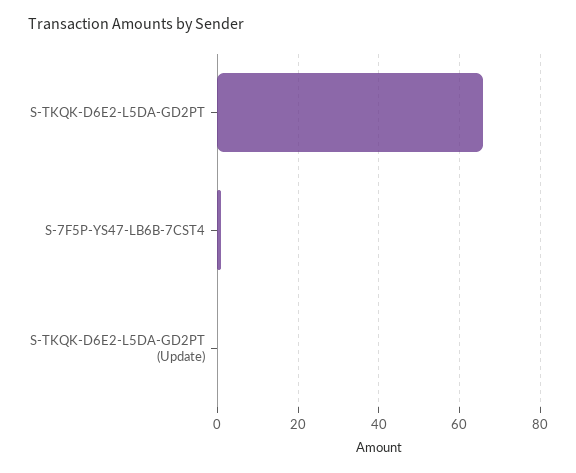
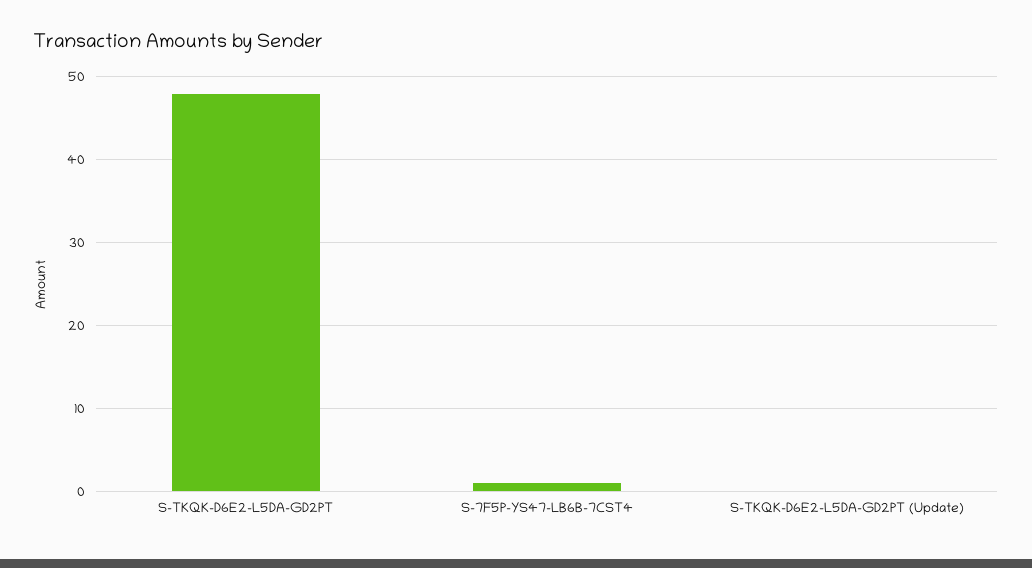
  {
-   "S-TKQK-D6E2-L5DA-GD2PT": 66,
+   "S-TKQK-D6E2-L5DA-GD2PT": 48,
    "S-7F5P-YS47-LB6B-7CST4": 1,
    "S-TKQK-D6E2-L5DA-GD2PT (Update)": 0
  }

